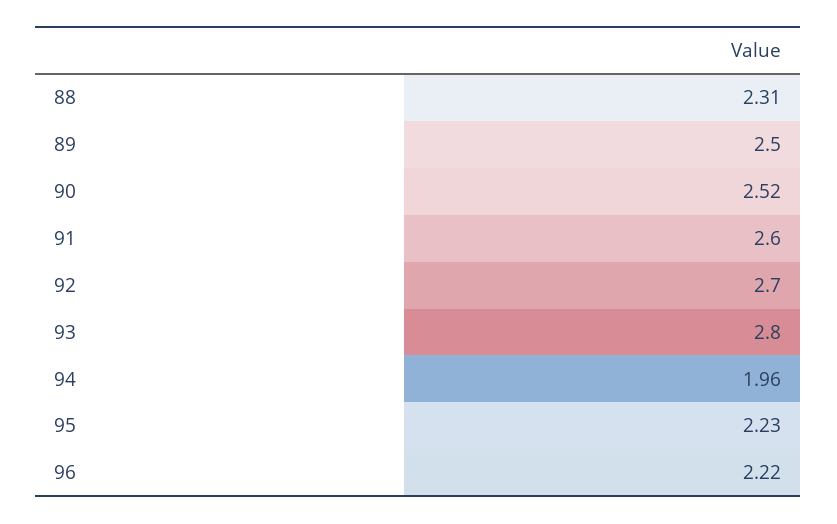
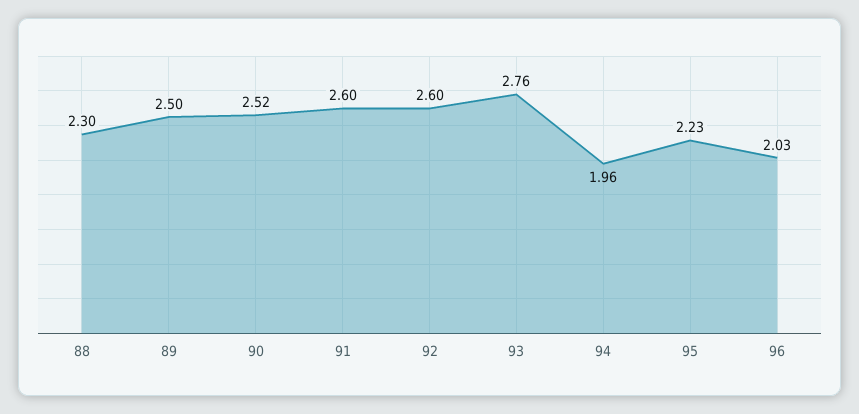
  {
-   "88": 2.31,
+   "88": 2.3,
    "89": 2.5,
    "90": 2.52,
    "91": 2.6,
-   "92": 2.7,
+   "92": 2.6,
-   "93": 2.8,
+   "93": 2.76,
    "94": 1.96,
    "95": 2.23,
-   "96": 2.22
+   "96": 2.03
  }

